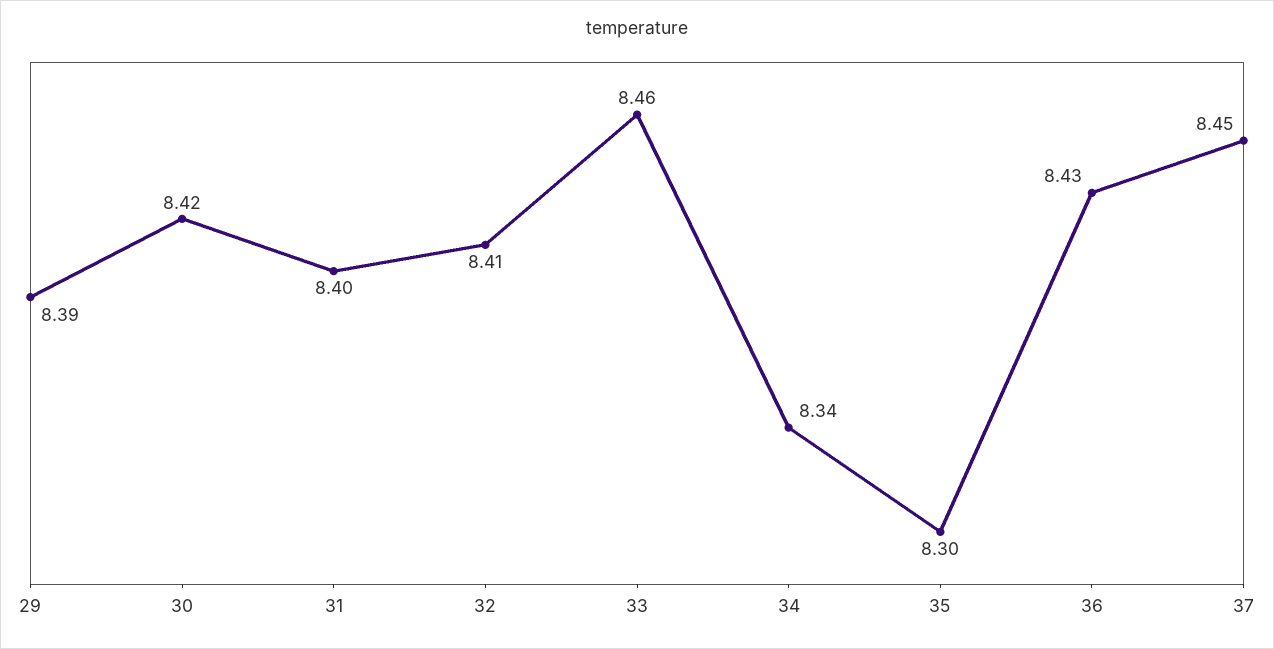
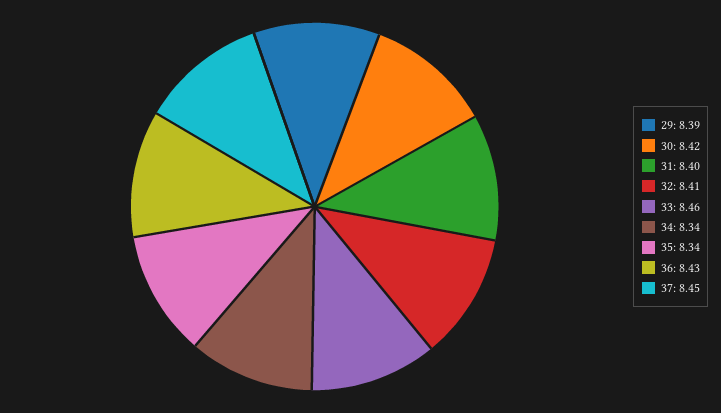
  {
    "29": 8.39,
    "30": 8.42,
    "31": 8.4,
    "32": 8.41,
    "33": 8.46,
    "34": 8.34,
-   "35": 8.3,
+   "35": 8.34,
    "36": 8.43,
    "37": 8.45
  }

